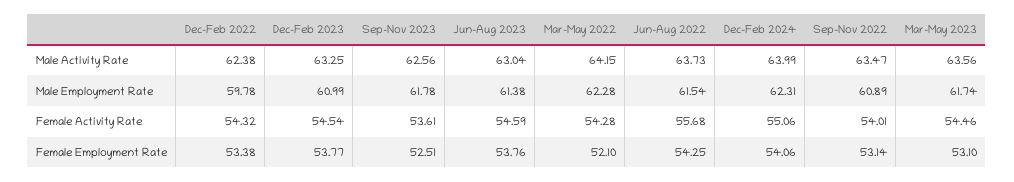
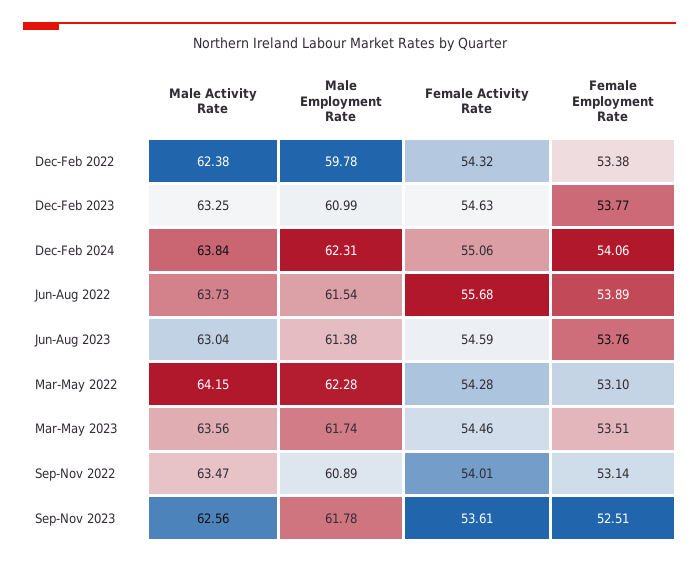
  {
    "Dec-Feb 2022": {
      "Male Activity Rate": 62.38,
      "Male Employment Rate": 59.78,
      "Female Activity Rate": 54.32,
      "Female Employment Rate": 53.38
    },
    "Dec-Feb 2023": {
      "Male Activity Rate": 63.25,
      "Male Employment Rate": 60.99,
-     "Female Activity Rate": 54.54,
+     "Female Activity Rate": 54.63,
      "Female Employment Rate": 53.77
    },
    "Sep-Nov 2023": {
      "Male Activity Rate": 62.56,
      "Male Employment Rate": 61.78,
      "Female Activity Rate": 53.61,
      "Female Employment Rate": 52.51
    },
    "Jun-Aug 2023": {
      "Male Activity Rate": 63.04,
      "Male Employment Rate": 61.38,
      "Female Activity Rate": 54.59,
      "Female Employment Rate": 53.76
    },
    "Mar-May 2022": {
      "Male Activity Rate": 64.15,
      "Male Employment Rate": 62.28,
      "Female Activity Rate": 54.28,
-     "Female Employment Rate": 52.1
+     "Female Employment Rate": 53.1
    },
    "Jun-Aug 2022": {
      "Male Activity Rate": 63.73,
      "Male Employment Rate": 61.54,
      "Female Activity Rate": 55.68,
-     "Female Employment Rate": 54.25
+     "Female Employment Rate": 53.89
    },
    "Dec-Feb 2024": {
-     "Male Activity Rate": 63.99,
+     "Male Activity Rate": 63.84,
      "Male Employment Rate": 62.31,
      "Female Activity Rate": 55.06,
      "Female Employment Rate": 54.06
    },
    "Sep-Nov 2022": {
      "Male Activity Rate": 63.47,
      "Male Employment Rate": 60.89,
      "Female Activity Rate": 54.01,
      "Female Employment Rate": 53.14
    },
    "Mar-May 2023": {
      "Male Activity Rate": 63.56,
      "Male Employment Rate": 61.74,
      "Female Activity Rate": 54.46,
-     "Female Employment Rate": 53.1
+     "Female Employment Rate": 53.51
    }
  }

